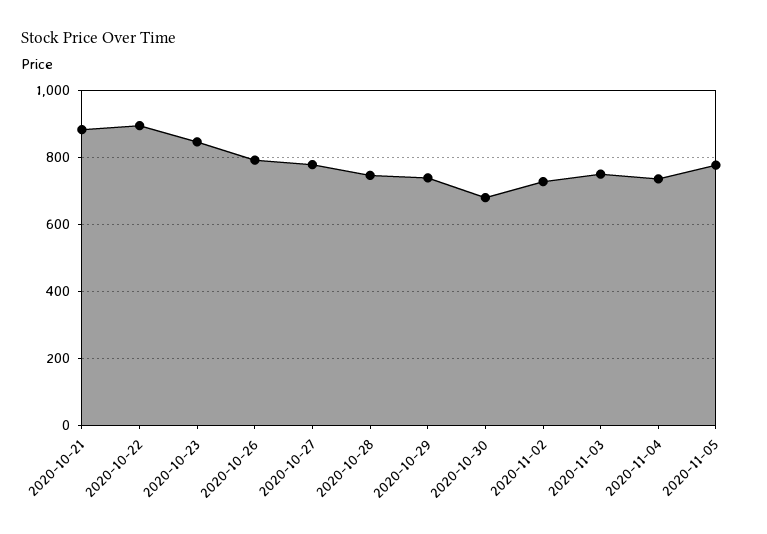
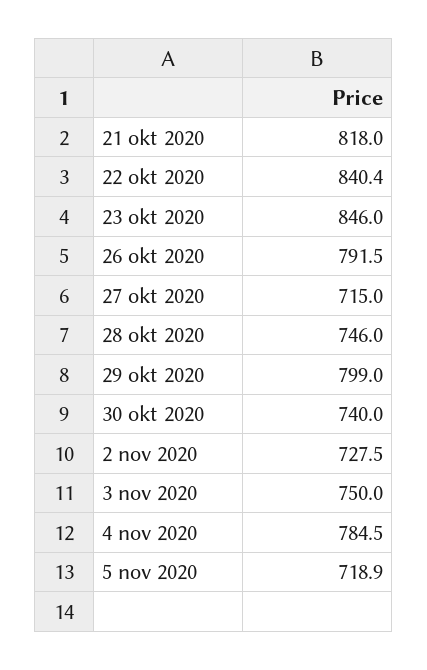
  {
-   "2020-10-21": 880,
+   "2020-10-21": 818,
-   "2020-10-22": 900,
+   "2020-10-22": 840.4,
    "2020-10-23": 846,
    "2020-10-26": 791.5,
-   "2020-10-27": 780,
+   "2020-10-27": 715,
    "2020-10-28": 746,
-   "2020-10-29": 740,
+   "2020-10-29": 799,
-   "2020-10-30": 680,
+   "2020-10-30": 740,
    "2020-11-02": 727.5,
    "2020-11-03": 750,
-   "2020-11-04": 740,
+   "2020-11-04": 784.5,
-   "2020-11-05": 780
+   "2020-11-05": 718.9
  }

